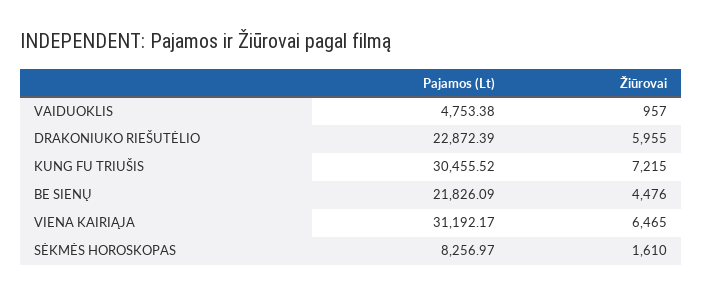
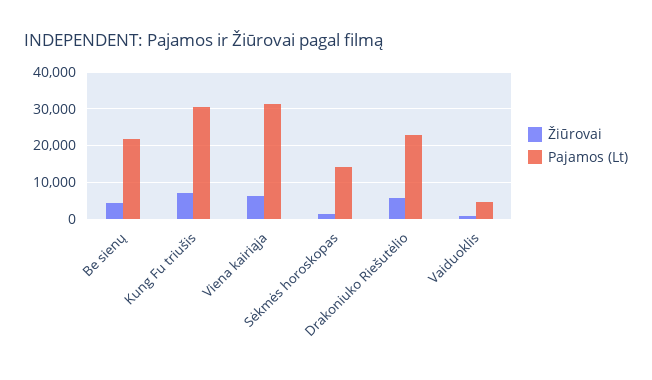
  {
    "Pajamos (Lt)": {
      "VAIDUOKLIS": 4753.38,
      "DRAKONIUKO RIEŠUTĖLIO": 22872.39,
      "KUNG FU TRIUŠIS": 30455.52,
      "BE SIENŲ": 21826.09,
      "VIENA KAIRIĄJA": 31192.17,
-     "SĖKMĖS HOROSKOPAS": 8256.97
+     "SĖKMĖS HOROSKOPAS": 14000
    },
    "Žiūrovai": {
      "VAIDUOKLIS": 957,
      "DRAKONIUKO RIEŠUTĖLIO": 5955,
      "KUNG FU TRIUŠIS": 7215,
      "BE SIENŲ": 4476,
      "VIENA KAIRIĄJA": 6465,
      "SĖKMĖS HOROSKOPAS": 1610
    }
  }

